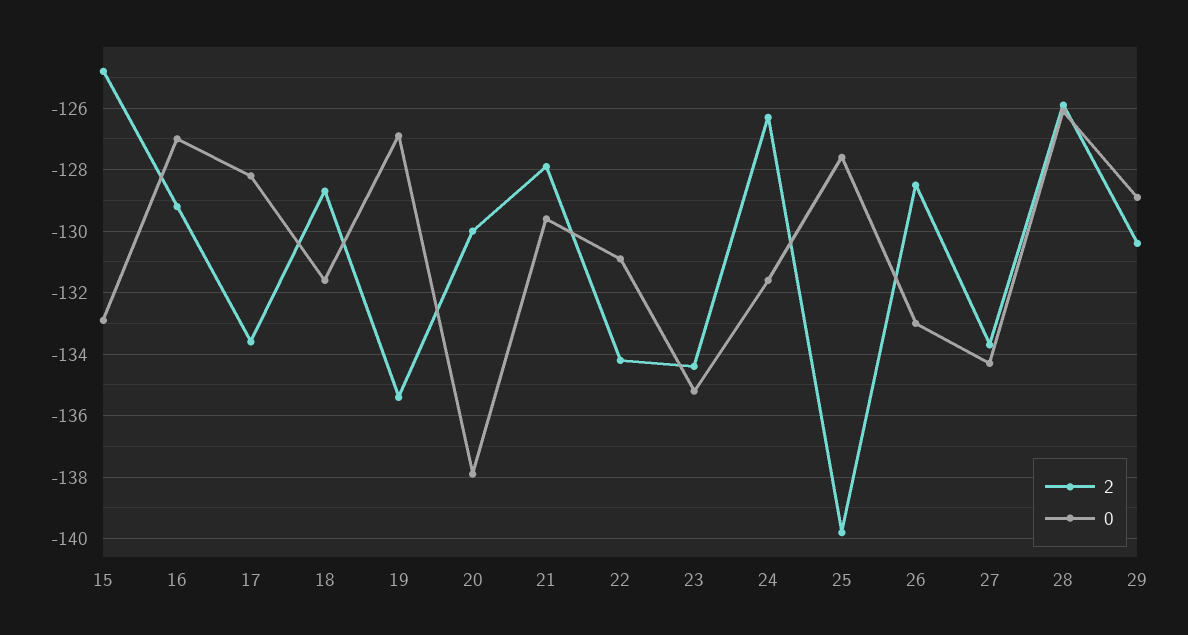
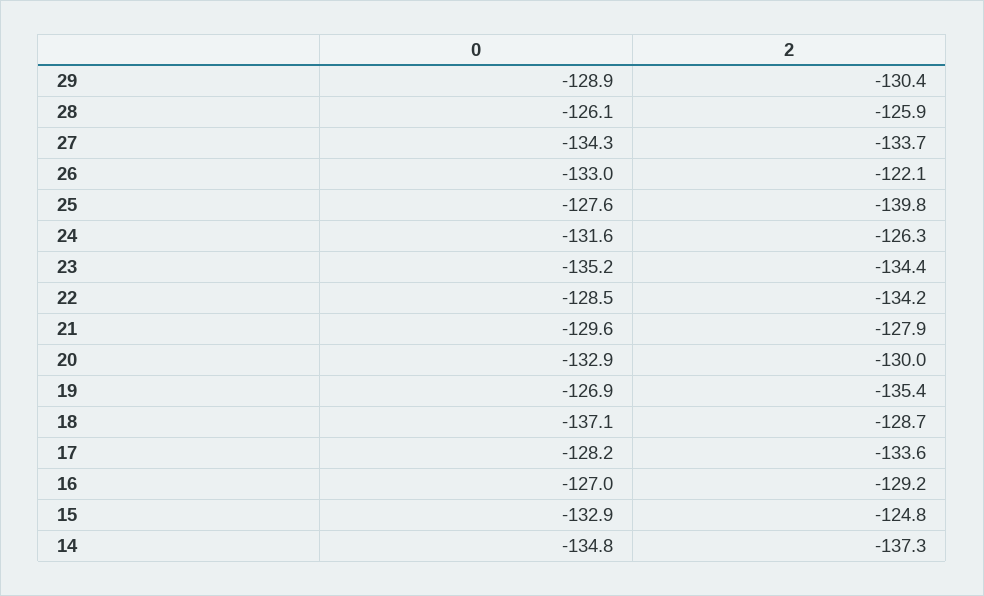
  {
    "2": {
      "15": -124.8,
      "16": -129.2,
      "17": -133.6,
      "18": -128.7,
      "19": -135.4,
      "20": -130,
      "21": -127.9,
      "22": -134.2,
      "23": -134.4,
      "24": -126.3,
      "25": -139.8,
-     "26": -128.5,
+     "26": -122.1,
      "27": -133.7,
      "28": -125.9,
-     "29": -130.4
+     "29": -130.4,
+     "14": -137.3
    },
    "0": {
      "15": -132.9,
      "16": -127,
      "17": -128.2,
-     "18": -131.5,
+     "18": -137.1,
      "19": -126.9,
-     "20": -138,
+     "20": -132.9,
      "21": -129.6,
-     "22": -131,
+     "22": -128.5,
      "23": -135.2,
      "24": -131.6,
      "25": -127.6,
      "26": -133,
      "27": -134.3,
      "28": -126.1,
-     "29": -128.9
+     "29": -128.9,
+     "14": -134.8
    }
  }

